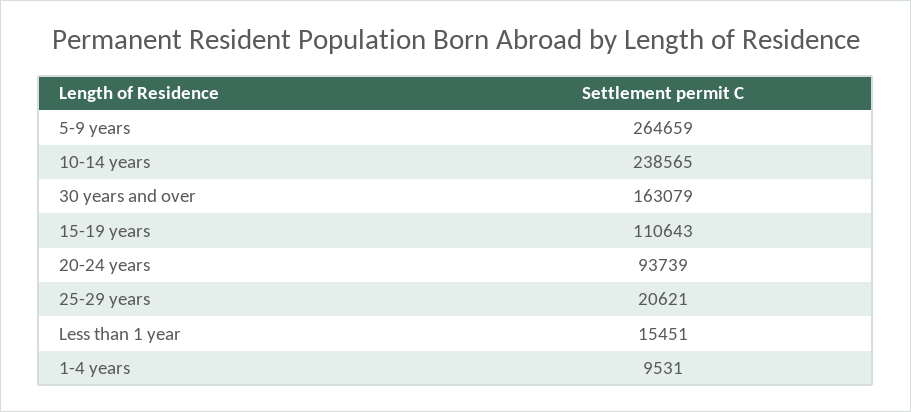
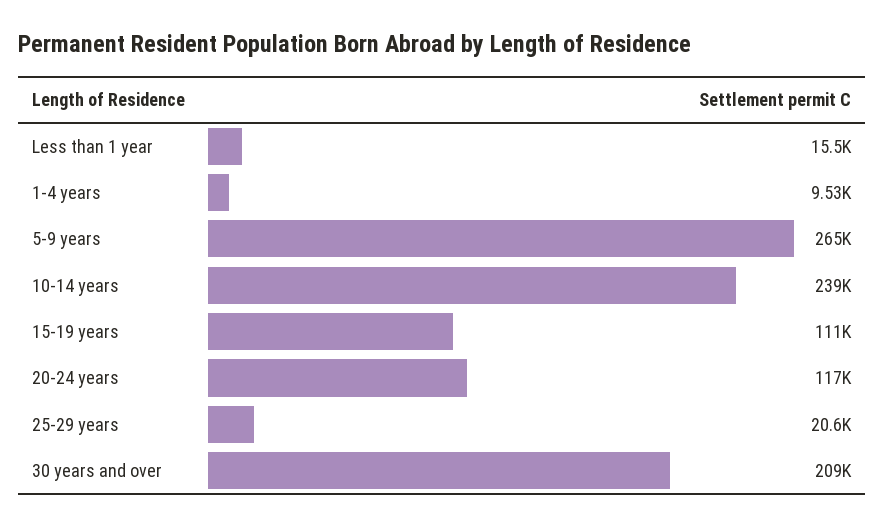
  {
    "5-9 years": 264659,
    "10-14 years": 238565,
-   "30 years and over": 163079,
+   "30 years and over": 209000,
    "15-19 years": 110643,
-   "20-24 years": 93739,
+   "20-24 years": 117000,
    "25-29 years": 20621,
    "Less than 1 year": 15451,
    "1-4 years": 9531
  }

